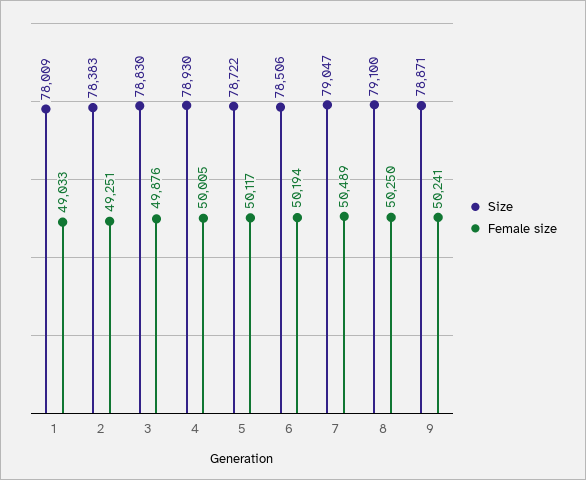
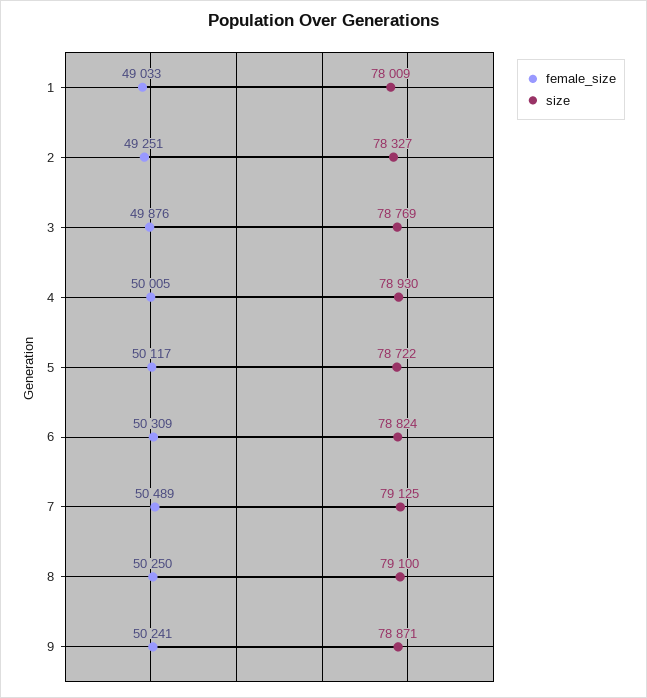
  {
    "Size": {
      "1": 78009,
-     "2": 78383,
+     "2": 78327,
-     "3": 78830,
+     "3": 78769,
      "4": 78930,
      "5": 78722,
-     "6": 78506,
+     "6": 78824,
-     "7": 79047,
+     "7": 79125,
      "8": 79100,
      "9": 78871
    },
    "Female size": {
      "1": 49033,
      "2": 49251,
      "3": 49876,
      "4": 50005,
      "5": 50117,
-     "6": 50194,
+     "6": 50309,
      "7": 50489,
      "8": 50250,
      "9": 50241
    }
  }

